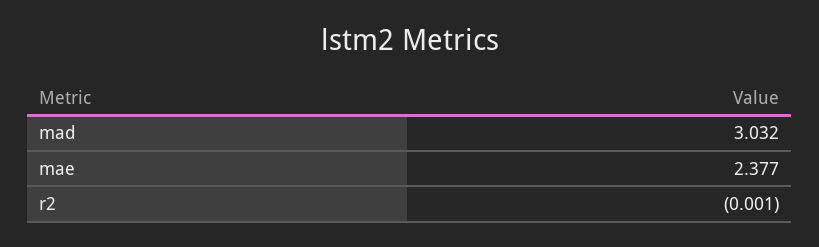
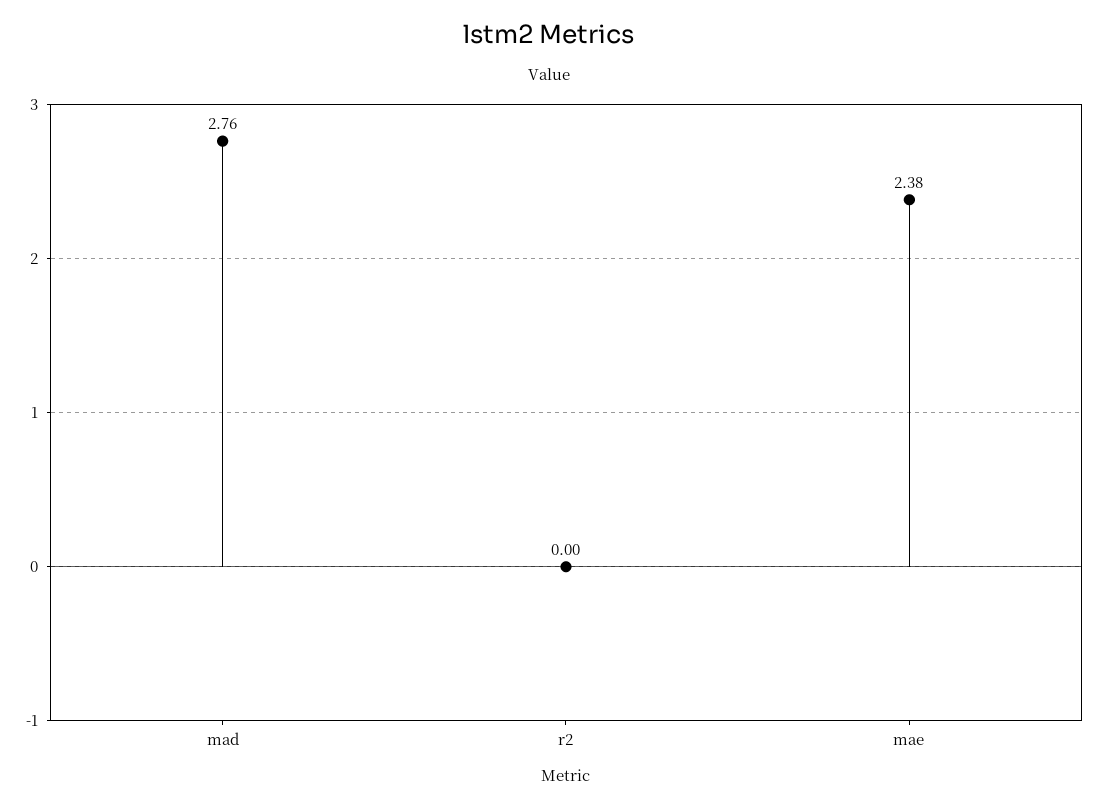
  {
-   "mad": 3.032,
+   "mad": 2.76,
    "mae": 2.377,
    "r2": -0.001
  }

